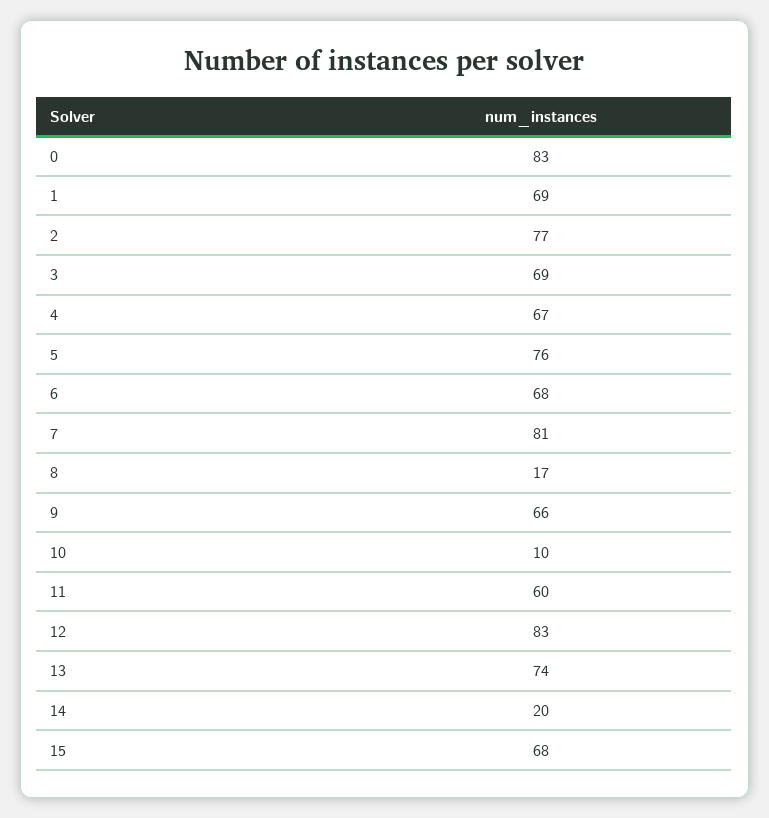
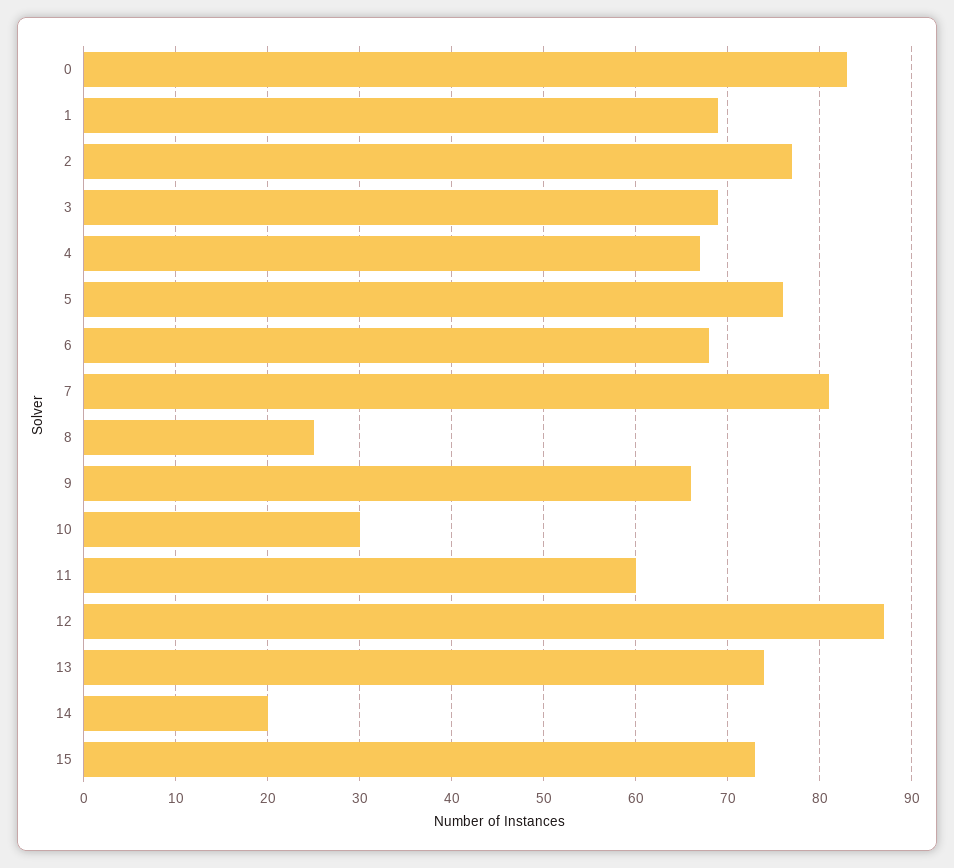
  {
    "0": 83,
    "1": 69,
    "2": 77,
    "3": 69,
    "4": 67,
    "5": 76,
    "6": 68,
    "7": 81,
-   "8": 17,
+   "8": 25,
    "9": 66,
-   "10": 10,
+   "10": 30,
    "11": 60,
-   "12": 83,
+   "12": 87,
    "13": 74,
    "14": 20,
-   "15": 68
+   "15": 73
  }

